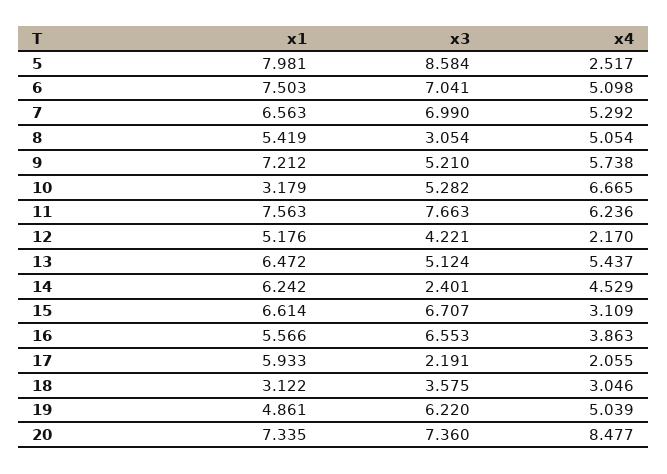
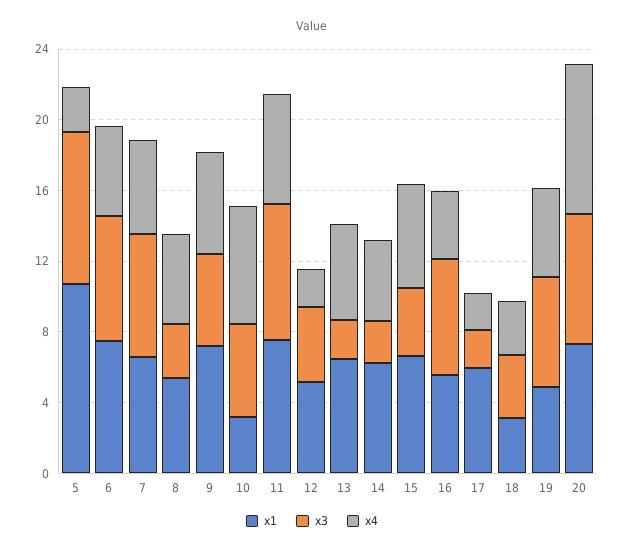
  {
    "x1": {
-     "5": 7.981,
+     "5": 11,
      "6": 7.503,
      "7": 6.563,
      "8": 5.419,
      "9": 7.212,
      "10": 3.179,
      "11": 7.563,
      "12": 5.176,
      "13": 6.472,
      "14": 6.242,
      "15": 6.614,
      "16": 5.566,
      "17": 5.933,
      "18": 3.122,
      "19": 4.861,
      "20": 7.335
    },
    "x3": {
      "5": 8.584,
      "6": 7.041,
      "7": 6.99,
      "8": 3.054,
      "9": 5.21,
      "10": 5.282,
      "11": 7.663,
      "12": 4.221,
-     "13": 5.124,
+     "13": 2,
      "14": 2.401,
-     "15": 6.707,
+     "15": 4,
      "16": 6.553,
      "17": 2.191,
      "18": 3.575,
      "19": 6.22,
      "20": 7.36
    },
    "x4": {
      "5": 2.517,
      "6": 5.098,
      "7": 5.292,
      "8": 5.054,
      "9": 5.738,
      "10": 6.665,
      "11": 6.236,
      "12": 2.17,
      "13": 5.437,
      "14": 4.529,
-     "15": 3.109,
+     "15": 6,
      "16": 3.863,
      "17": 2.055,
      "18": 3.046,
      "19": 5.039,
      "20": 8.477
    }
  }

